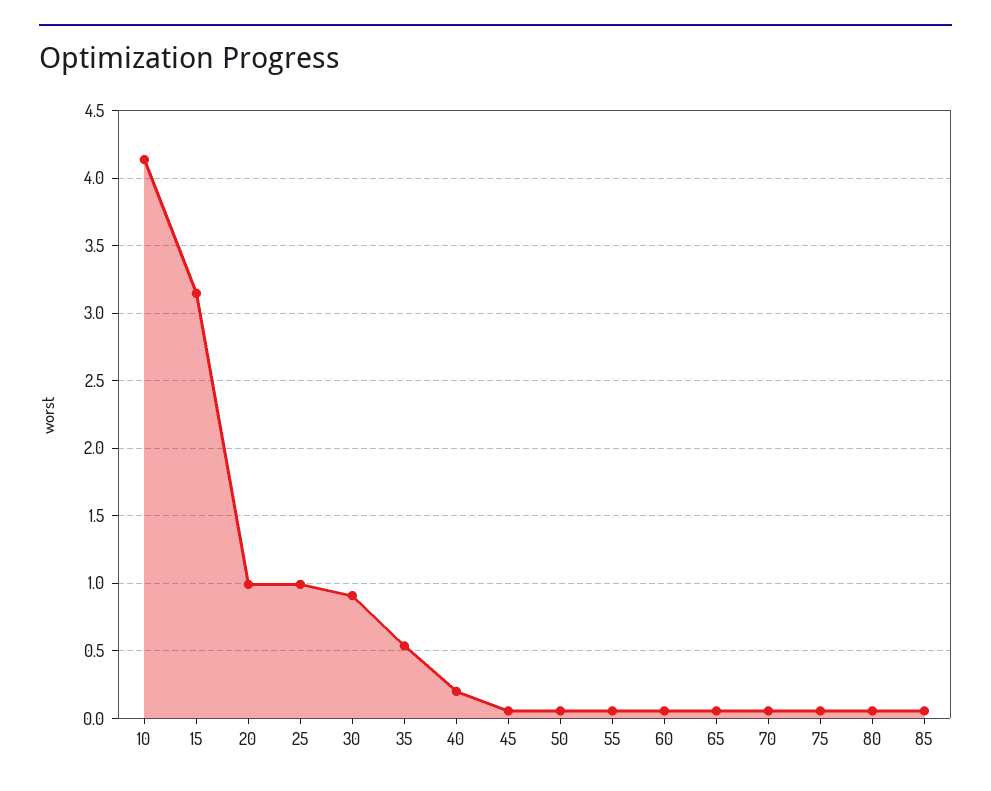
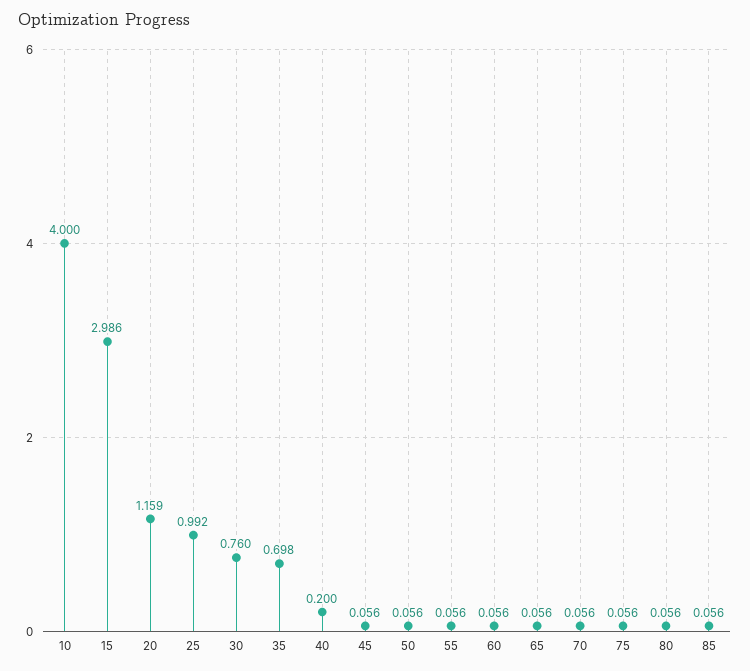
  {
-   "10": 4.15,
+   "10": 4,
-   "15": 3.15,
+   "15": 2.986,
-   "20": 1,
+   "20": 1.159,
    "25": 0.992,
-   "30": 0.9,
+   "30": 0.76,
-   "35": 0.55,
+   "35": 0.698,
    "40": 0.2,
    "45": 0.056,
    "50": 0.056,
    "55": 0.056,
    "60": 0.056,
    "65": 0.056,
    "70": 0.056,
    "75": 0.056,
    "80": 0.056,
    "85": 0.056
  }

